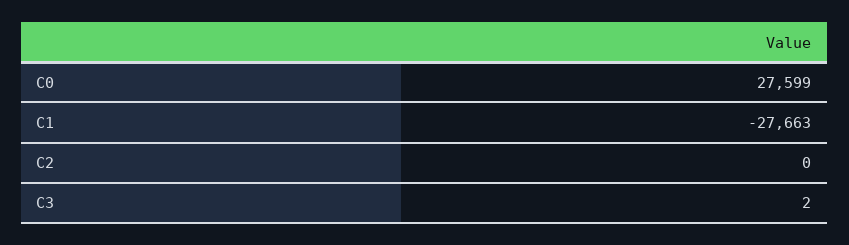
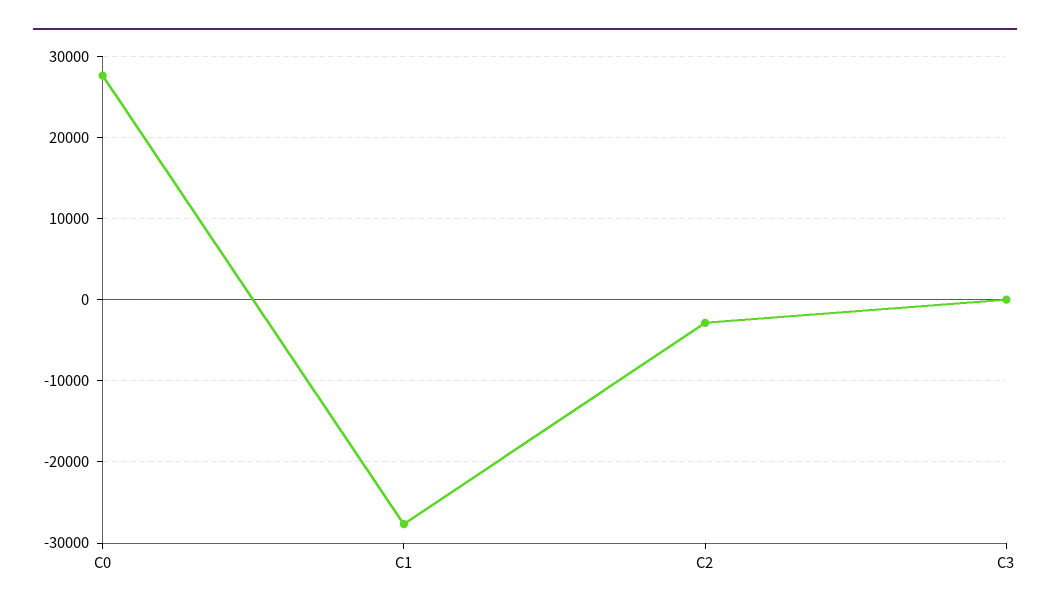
  {
    "C0": 27599,
    "C1": -27663,
-   "C2": 0,
+   "C2": -3000,
    "C3": 2
  }

